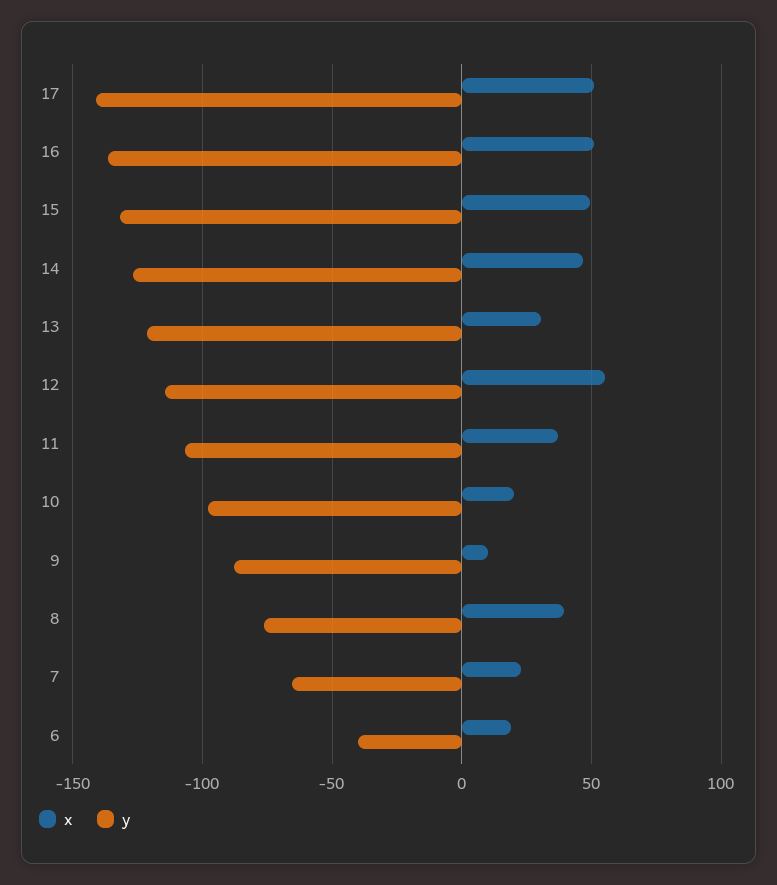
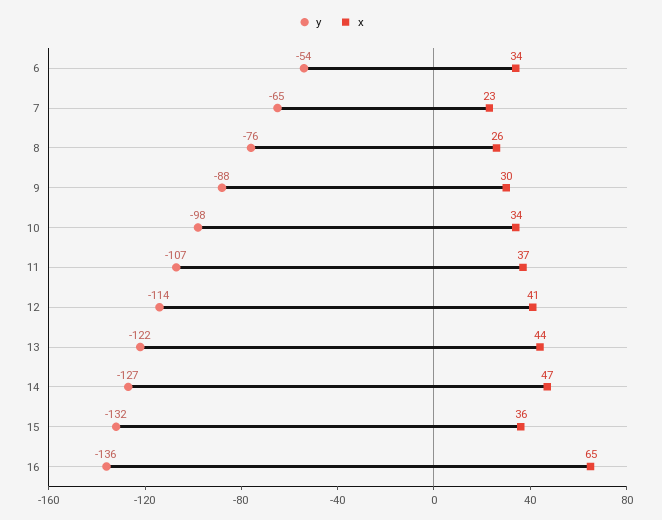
  {
    "x": {
-     "17": 50,
-     "16": 50,
+     "16": 65,
-     "15": 50,
+     "15": 36,
      "14": 47,
-     "13": 30,
+     "13": 44,
-     "12": 55,
+     "12": 41,
      "11": 37,
-     "10": 20,
+     "10": 34,
-     "9": 10,
+     "9": 30,
-     "8": 40,
+     "8": 26,
      "7": 23,
-     "6": 20
+     "6": 34
    },
    "y": {
-     "17": -140,
      "16": -136,
      "15": -132,
      "14": -127,
      "13": -122,
      "12": -114,
      "11": -107,
      "10": -98,
      "9": -88,
      "8": -76,
      "7": -65,
-     "6": -40
+     "6": -54
    }
  }

